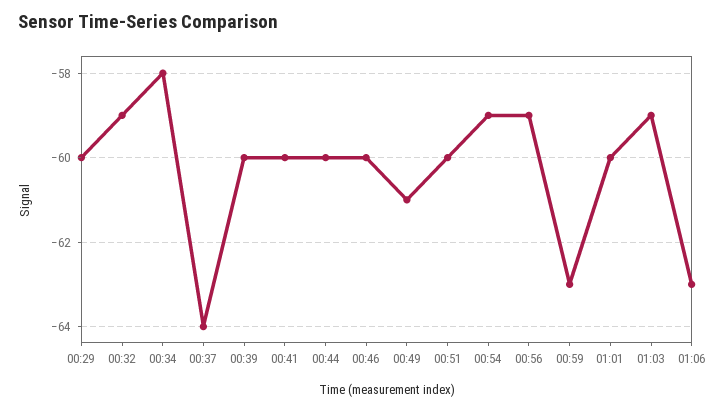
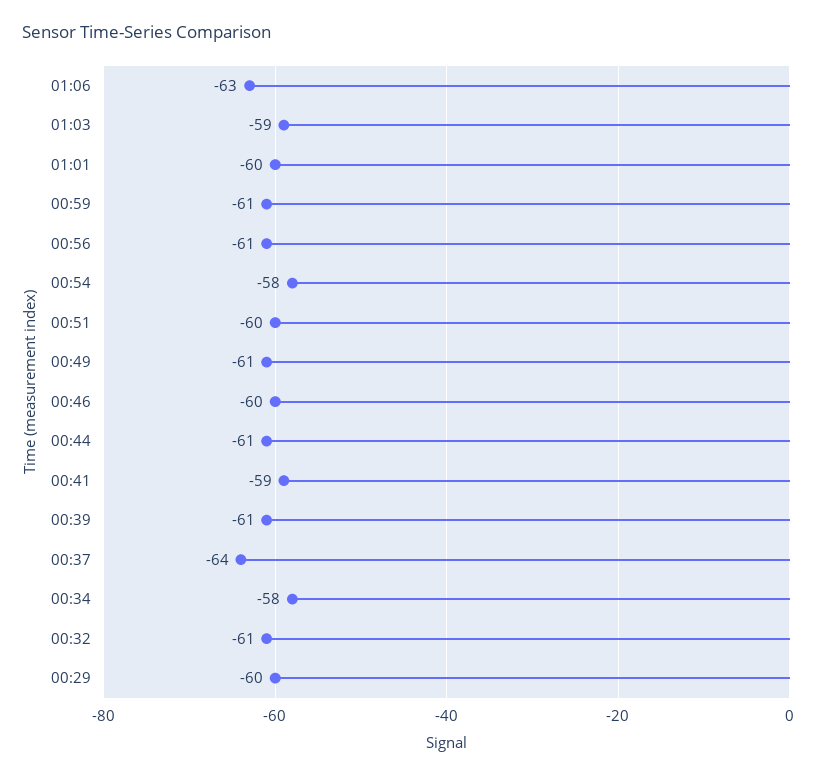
  {
    "00:29": -60,
-   "00:32": -59,
+   "00:32": -61,
    "00:34": -58,
    "00:37": -64,
-   "00:39": -60,
+   "00:39": -61,
-   "00:41": -60,
+   "00:41": -59,
-   "00:44": -60,
+   "00:44": -61,
    "00:46": -60,
    "00:49": -61,
    "00:51": -60,
-   "00:54": -59,
+   "00:54": -58,
-   "00:56": -59,
+   "00:56": -61,
-   "00:59": -63,
+   "00:59": -61,
    "01:01": -60,
    "01:03": -59,
    "01:06": -63
  }

